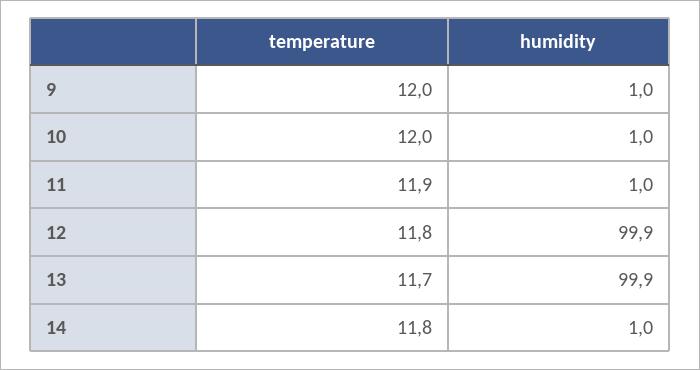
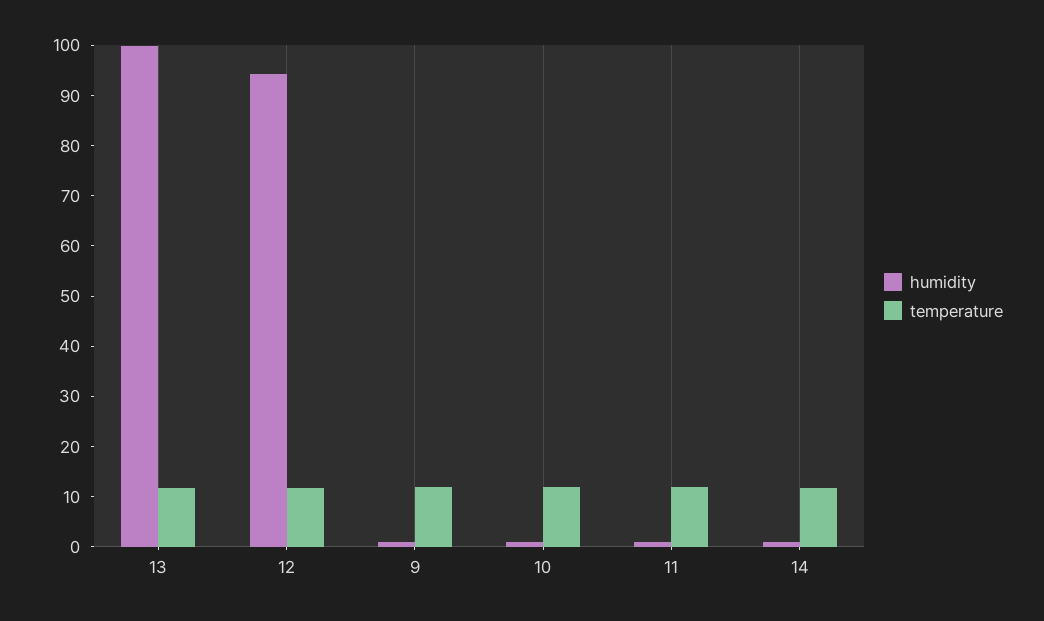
  {
    "temperature": {
      "9": 12,
      "10": 12,
      "11": 11.9,
      "12": 11.8,
      "13": 11.7,
      "14": 11.8
    },
    "humidity": {
      "9": 1,
      "10": 1,
      "11": 1,
-     "12": 99.9,
+     "12": 94,
      "13": 99.9,
      "14": 1
    }
  }

